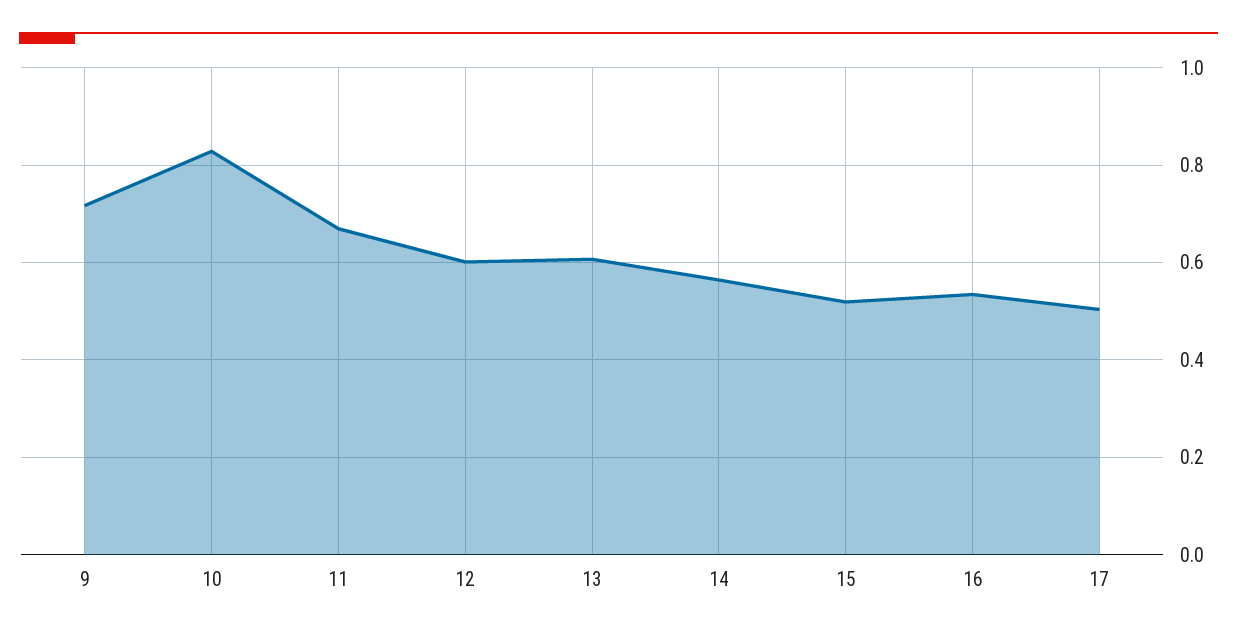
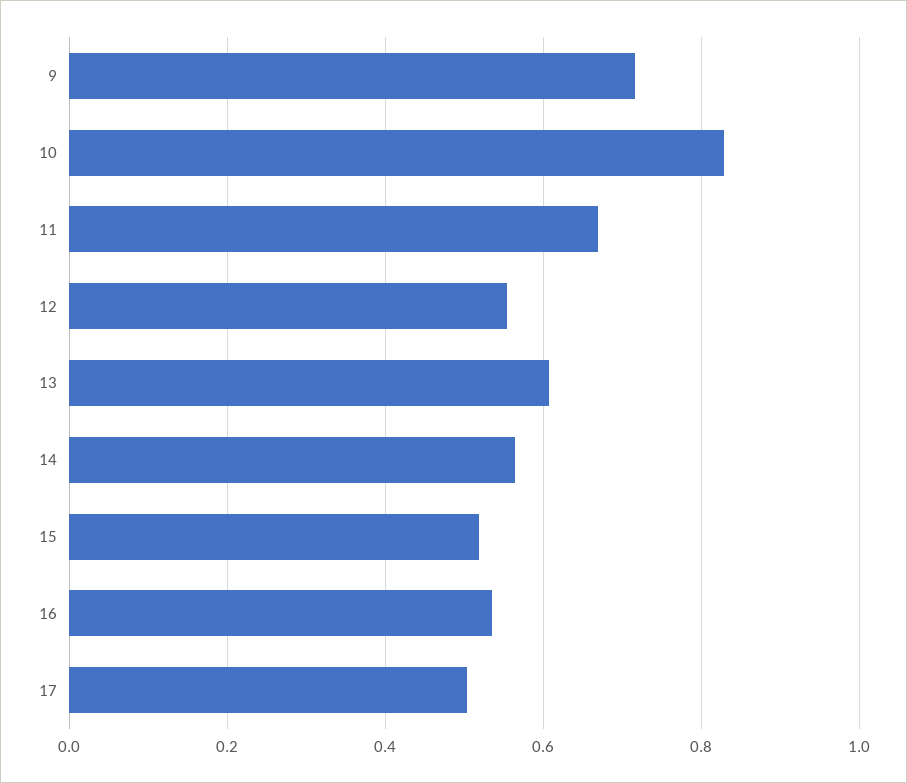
  {
    "9": 0.72,
    "10": 0.82,
    "11": 0.66,
-   "12": 0.6,
+   "12": 0.56,
    "13": 0.6,
    "14": 0.56,
    "15": 0.52,
    "16": 0.54,
    "17": 0.5
  }

